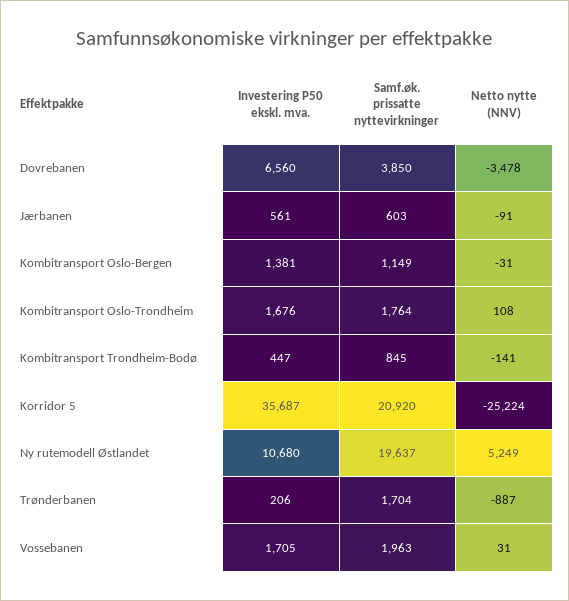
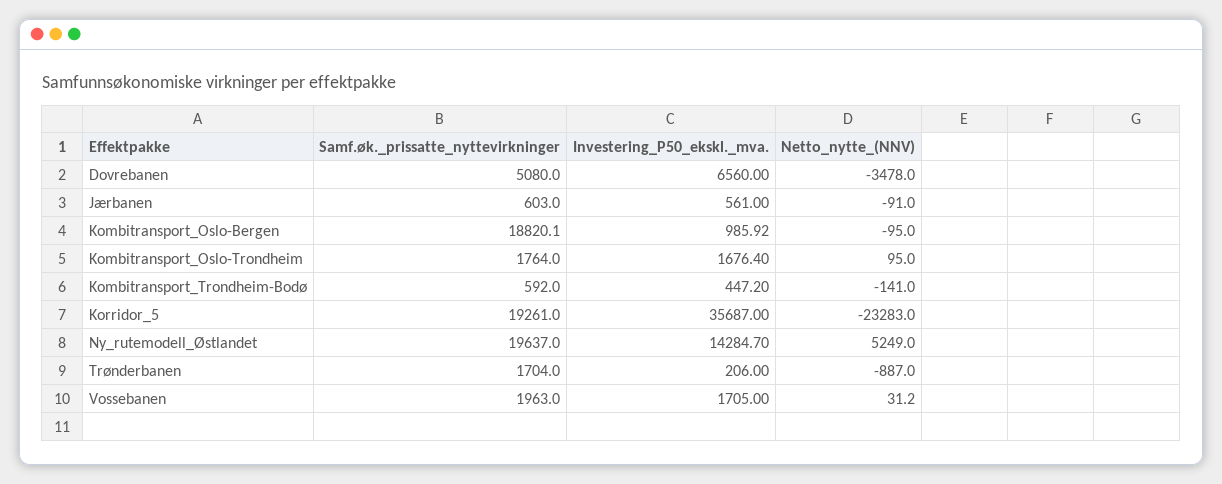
  {
    "Investering P50 ekskl. mva.": {
      "Dovrebanen": 6560,
      "Jærbanen": 561,
-     "Kombitransport Oslo-Bergen": 1381,
+     "Kombitransport Oslo-Bergen": 985.92,
      "Kombitransport Oslo-Trondheim": 1676.4,
      "Kombitransport Trondheim-Bodø": 447.2,
      "Korridor 5": 35687,
-     "Ny rutemodell Østlandet": 10680,
+     "Ny rutemodell Østlandet": 14284.7,
      "Trønderbanen": 206,
      "Vossebanen": 1705
    },
    "Samf.øk. prissatte nyttevirkninger": {
-     "Dovrebanen": 3850,
+     "Dovrebanen": 5080,
      "Jærbanen": 603,
-     "Kombitransport Oslo-Bergen": 1149,
+     "Kombitransport Oslo-Bergen": 18820.1,
      "Kombitransport Oslo-Trondheim": 1764,
-     "Kombitransport Trondheim-Bodø": 845,
+     "Kombitransport Trondheim-Bodø": 592,
-     "Korridor 5": 20920,
+     "Korridor 5": 19261,
      "Ny rutemodell Østlandet": 19637,
      "Trønderbanen": 1704,
      "Vossebanen": 1963
    },
    "Netto nytte (NNV)": {
      "Dovrebanen": -3478,
      "Jærbanen": -91,
-     "Kombitransport Oslo-Bergen": -31,
+     "Kombitransport Oslo-Bergen": -95,
-     "Kombitransport Oslo-Trondheim": 108,
+     "Kombitransport Oslo-Trondheim": 95,
      "Kombitransport Trondheim-Bodø": -141,
-     "Korridor 5": -25224,
+     "Korridor 5": -23283,
      "Ny rutemodell Østlandet": 5249,
      "Trønderbanen": -887,
      "Vossebanen": 31.2
    }
  }

